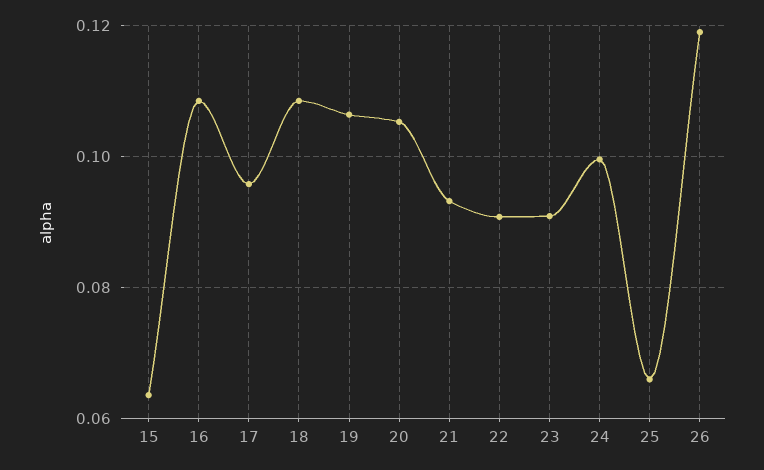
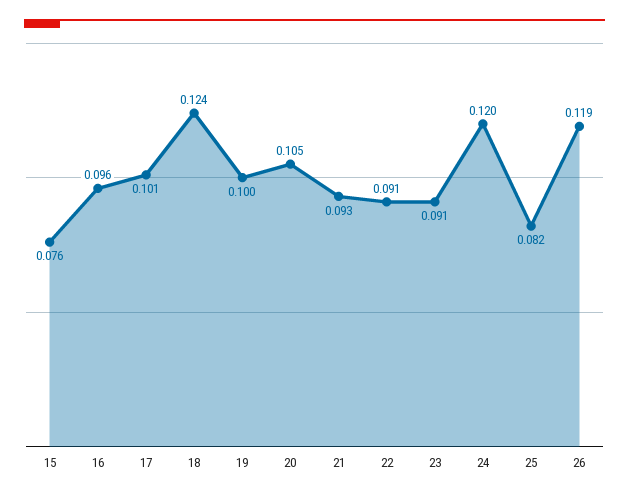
  {
-   "15": 0.064,
+   "15": 0.076,
-   "16": 0.108,
+   "16": 0.096,
-   "17": 0.096,
+   "17": 0.101,
-   "18": 0.108,
+   "18": 0.124,
-   "19": 0.106,
+   "19": 0.1,
    "20": 0.105,
    "21": 0.093,
    "22": 0.091,
    "23": 0.091,
-   "24": 0.1,
+   "24": 0.12,
-   "25": 0.066,
+   "25": 0.082,
    "26": 0.119
  }

